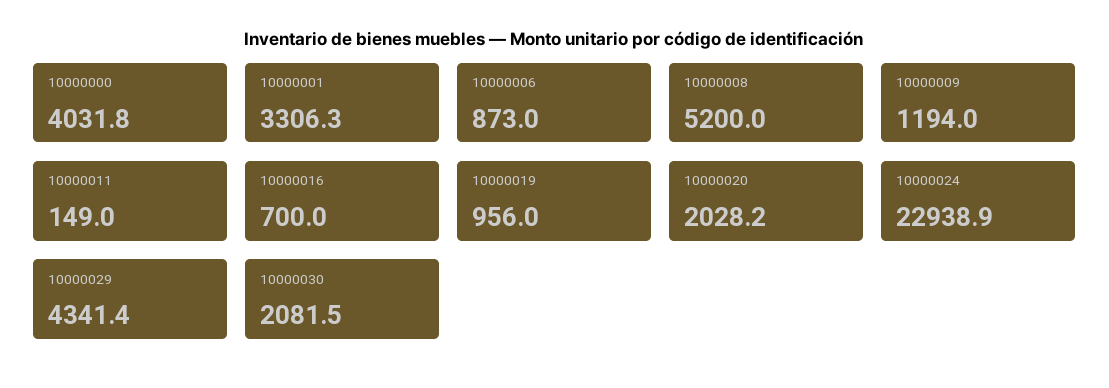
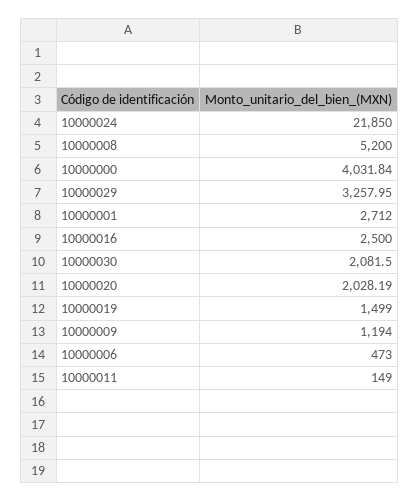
  {
    "10000000": 4031.84,
-   "10000001": 3306.3,
+   "10000001": 2712,
-   "10000006": 873,
+   "10000006": 473,
    "10000008": 5200,
    "10000009": 1194,
    "10000011": 149,
-   "10000016": 700,
+   "10000016": 2500,
-   "10000019": 956,
+   "10000019": 1499,
    "10000020": 2028.19,
-   "10000024": 22938.9,
+   "10000024": 21850,
-   "10000029": 4341.4,
+   "10000029": 3257.95,
    "10000030": 2081.5
  }

